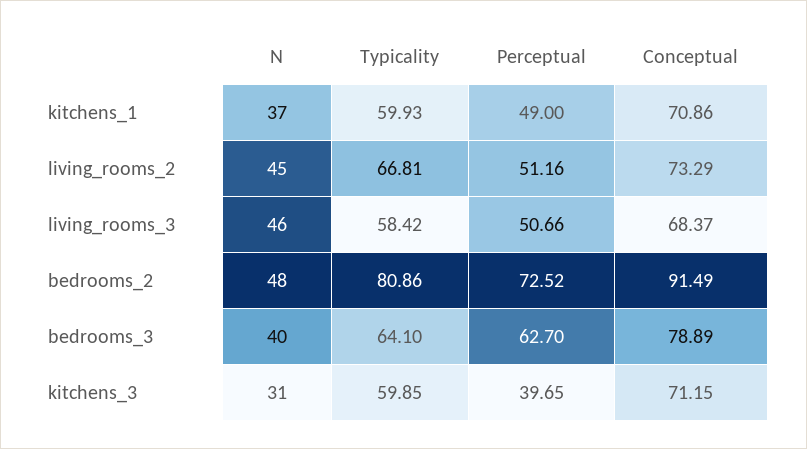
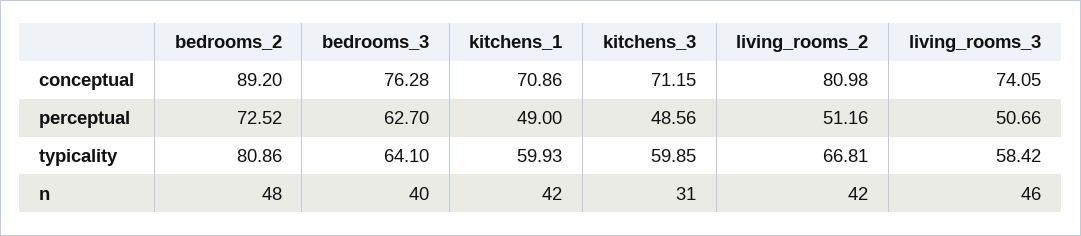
  {
    "N": {
-     "kitchens_1": 37,
+     "kitchens_1": 42,
-     "living_rooms_2": 45,
+     "living_rooms_2": 42,
      "living_rooms_3": 46,
      "bedrooms_2": 48,
      "bedrooms_3": 40,
      "kitchens_3": 31
    },
    "Typicality": {
      "kitchens_1": 59.93,
      "living_rooms_2": 66.81,
      "living_rooms_3": 58.42,
      "bedrooms_2": 80.86,
      "bedrooms_3": 64.1,
      "kitchens_3": 59.85
    },
    "Perceptual": {
      "kitchens_1": 49,
      "living_rooms_2": 51.16,
      "living_rooms_3": 50.66,
      "bedrooms_2": 72.52,
      "bedrooms_3": 62.7,
-     "kitchens_3": 39.65
+     "kitchens_3": 48.56
    },
    "Conceptual": {
      "kitchens_1": 70.86,
-     "living_rooms_2": 73.29,
+     "living_rooms_2": 80.98,
-     "living_rooms_3": 68.37,
+     "living_rooms_3": 74.05,
-     "bedrooms_2": 91.49,
+     "bedrooms_2": 89.2,
-     "bedrooms_3": 78.89,
+     "bedrooms_3": 76.28,
      "kitchens_3": 71.15
    }
  }

